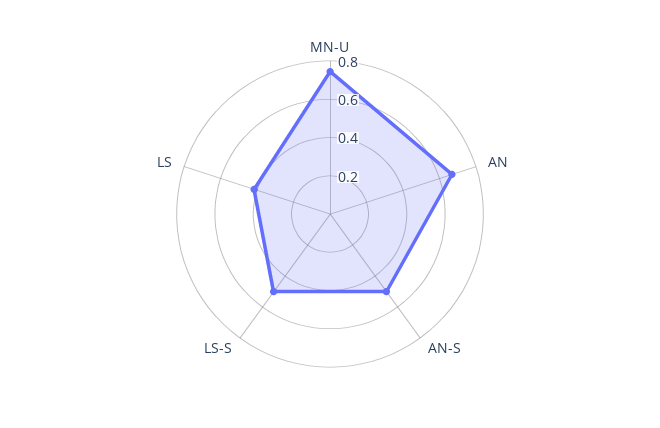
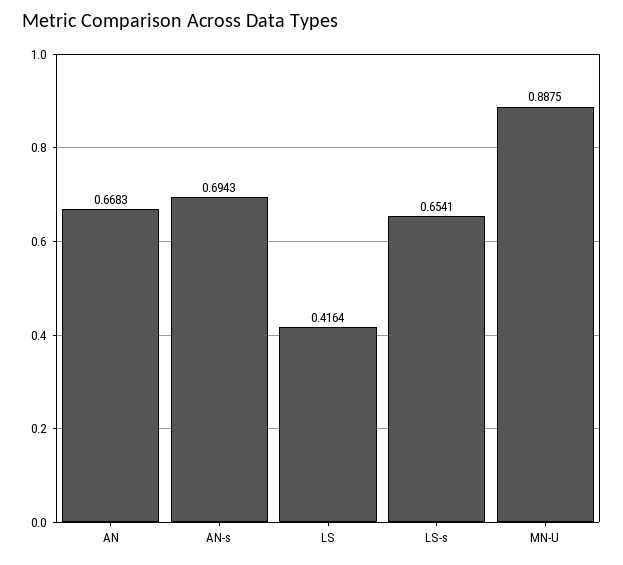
  {
-   "MN-U": 0.75,
+   "MN-U": 0.8875,
    "AN": 0.6683,
-   "AN-S": 0.5,
+   "AN-S": 0.6943,
-   "LS-S": 0.5,
+   "LS-S": 0.6541,
    "LS": 0.4164
  }

